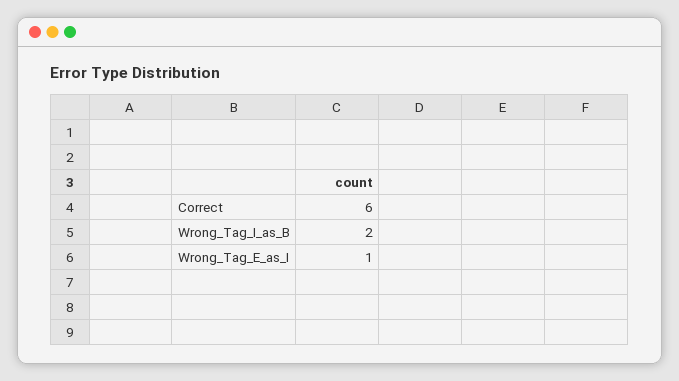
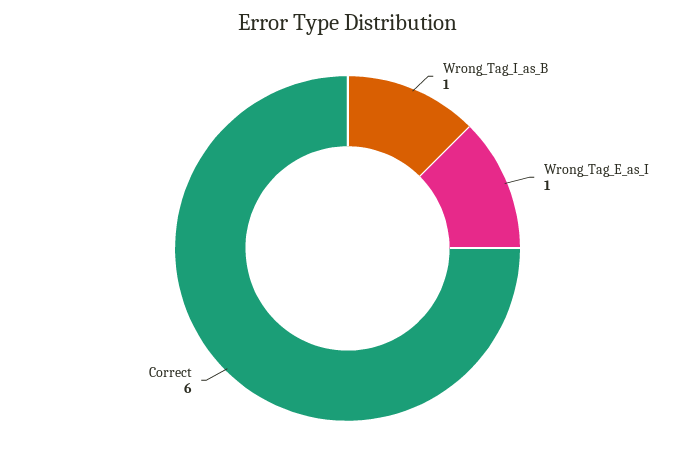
  {
    "Correct": 6,
-   "Wrong_Tag_I_as_B": 2,
+   "Wrong_Tag_I_as_B": 1,
    "Wrong_Tag_E_as_I": 1
  }

